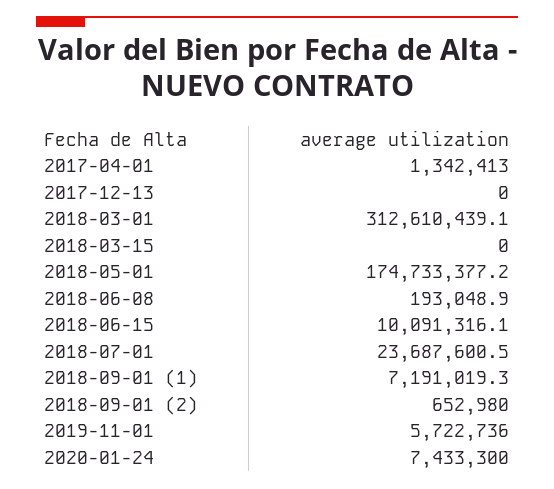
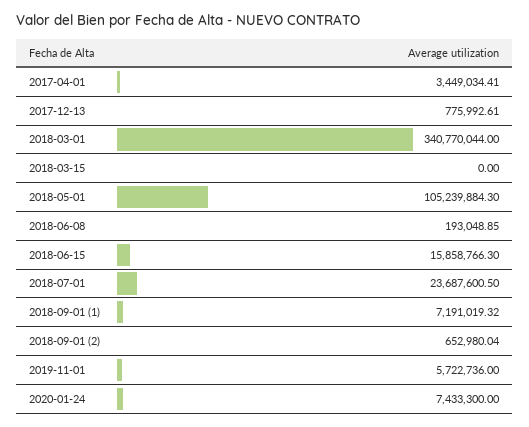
  {
-   "2017-04-01": 1342413,
+   "2017-04-01": 3449034.41,
-   "2017-12-13": 0,
+   "2017-12-13": 775992.61,
-   "2018-03-01": 312610439.1,
+   "2018-03-01": 340770044,
    "2018-03-15": 0,
-   "2018-05-01": 174733377.2,
+   "2018-05-01": 105239884.3,
    "2018-06-08": 193048.85,
-   "2018-06-15": 10091316.1,
+   "2018-06-15": 15858766.3,
    "2018-07-01": 23687600.5,
    "2018-09-01 (1)": 7191019.32,
    "2018-09-01 (2)": 652980.04,
    "2019-11-01": 5722736,
    "2020-01-24": 7433300
  }

